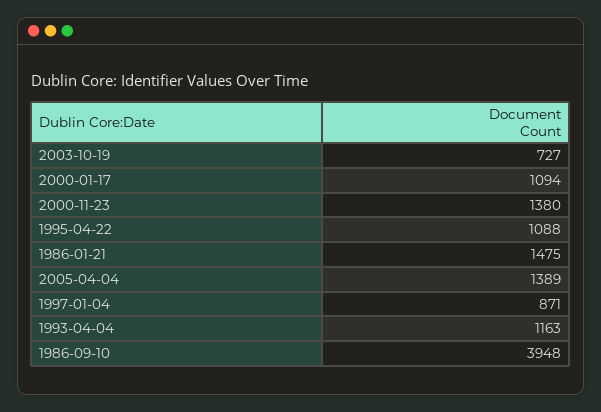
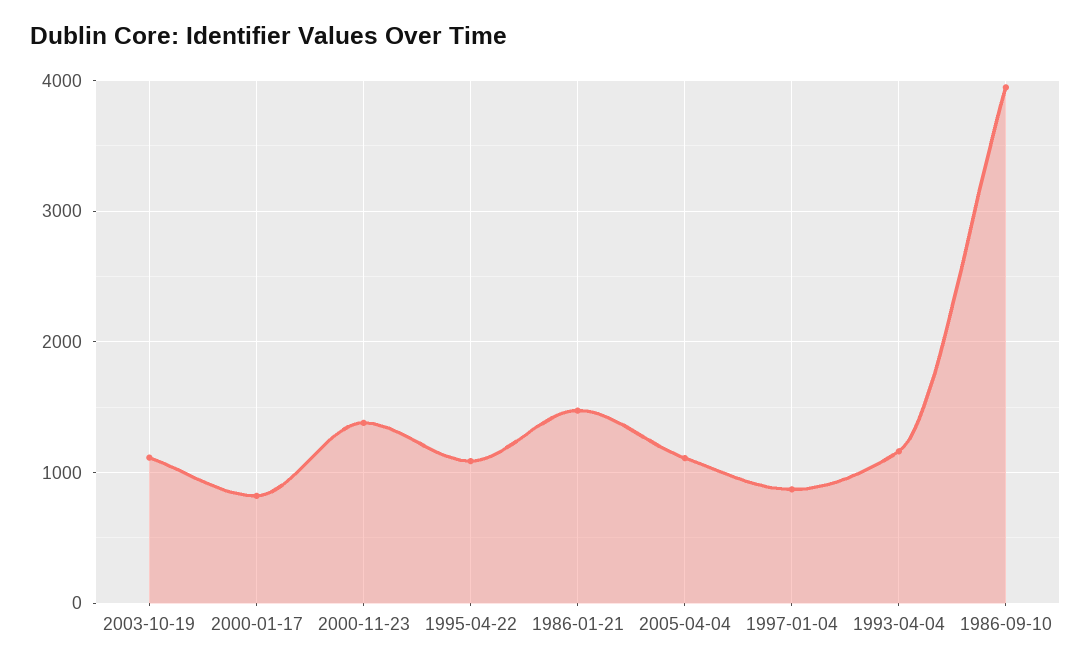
  {
-   "2003-10-19": 727,
+   "2003-10-19": 1100,
-   "2000-01-17": 1094,
+   "2000-01-17": 800,
    "2000-11-23": 1380,
    "1995-04-22": 1088,
    "1986-01-21": 1475,
-   "2005-04-04": 1389,
+   "2005-04-04": 1100,
    "1997-01-04": 871,
    "1993-04-04": 1163,
    "1986-09-10": 3948
  }

